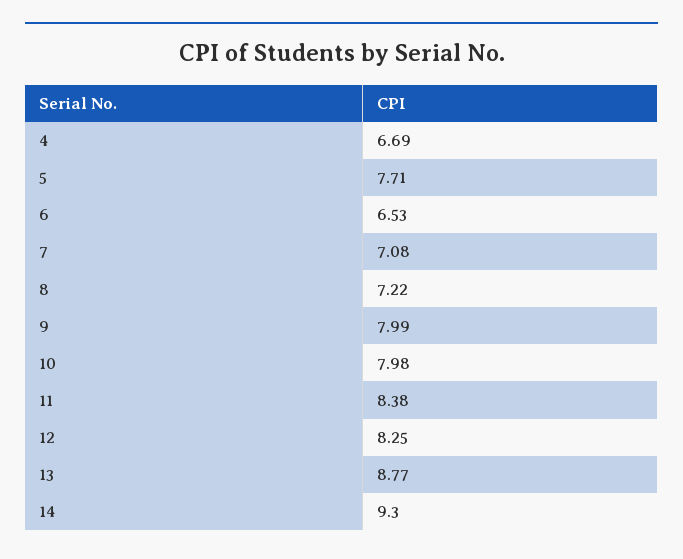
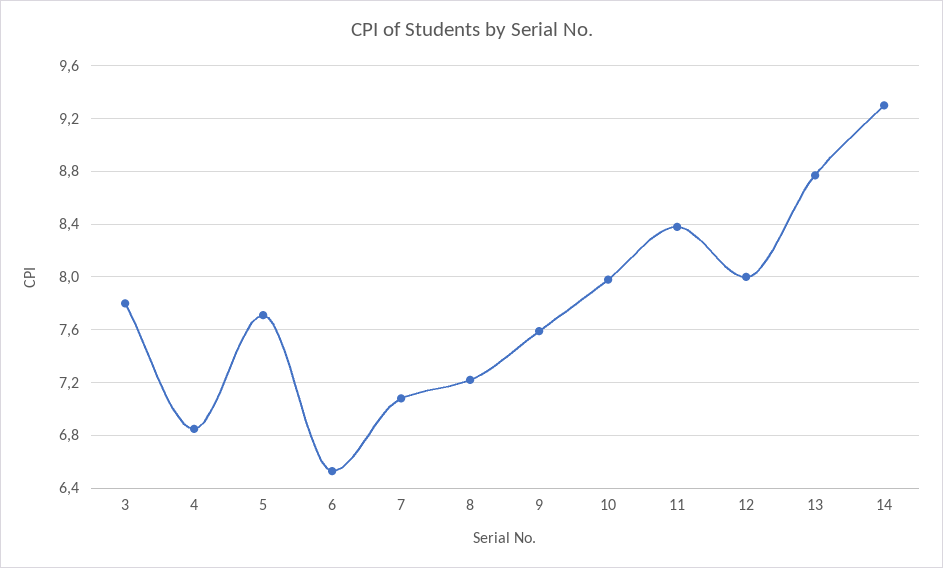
  {
-   "4": 6.69,
+   "4": 6.85,
    "5": 7.71,
    "6": 6.53,
    "7": 7.08,
    "8": 7.22,
-   "9": 7.99,
+   "9": 7.6,
    "10": 7.98,
    "11": 8.38,
-   "12": 8.25,
+   "12": 8,
    "13": 8.77,
-   "14": 9.3
+   "14": 9.3,
+   "3": 7.8
  }

